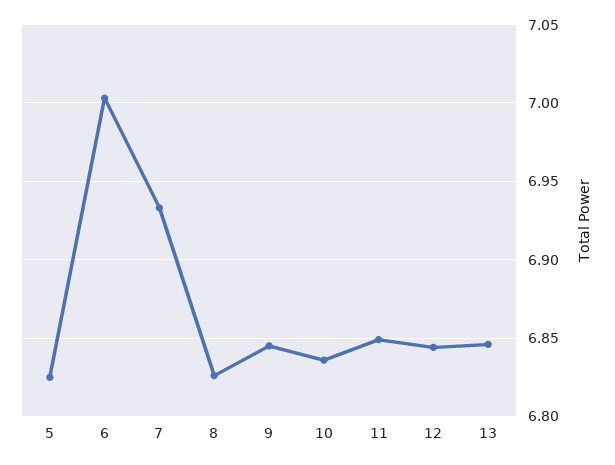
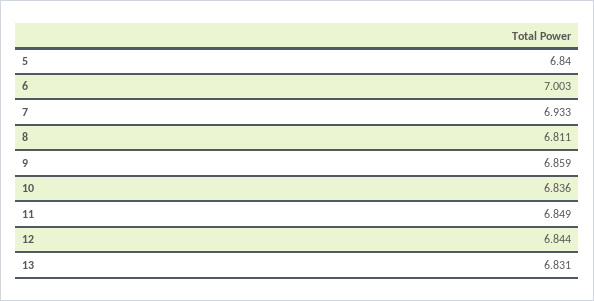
  {
-   "5": 6.825,
+   "5": 6.84,
    "6": 7.003,
    "7": 6.933,
-   "8": 6.825,
+   "8": 6.811,
-   "9": 6.845,
+   "9": 6.859,
    "10": 6.836,
    "11": 6.849,
    "12": 6.844,
-   "13": 6.845
+   "13": 6.831
  }

